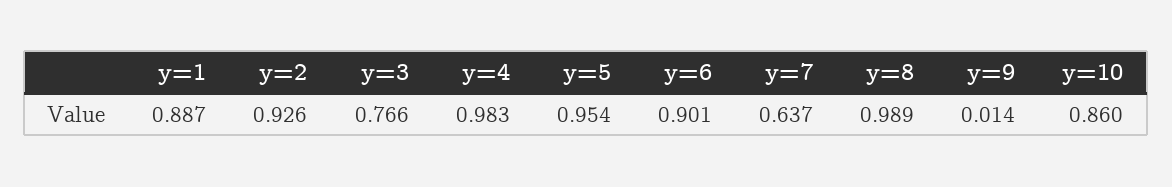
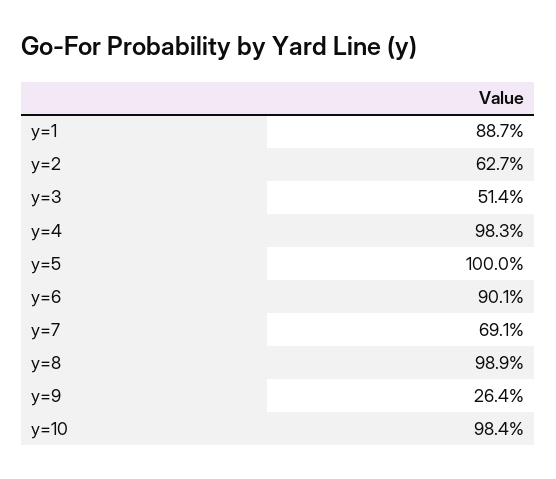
  {
    "y=1": 0.887,
-   "y=2": 0.926,
+   "y=2": 0.627,
-   "y=3": 0.766,
+   "y=3": 0.514,
    "y=4": 0.983,
-   "y=5": 0.954,
+   "y=5": 1,
    "y=6": 0.901,
-   "y=7": 0.637,
+   "y=7": 0.691,
    "y=8": 0.989,
-   "y=9": 0.014,
+   "y=9": 0.264,
-   "y=10": 0.86
+   "y=10": 0.984
  }

